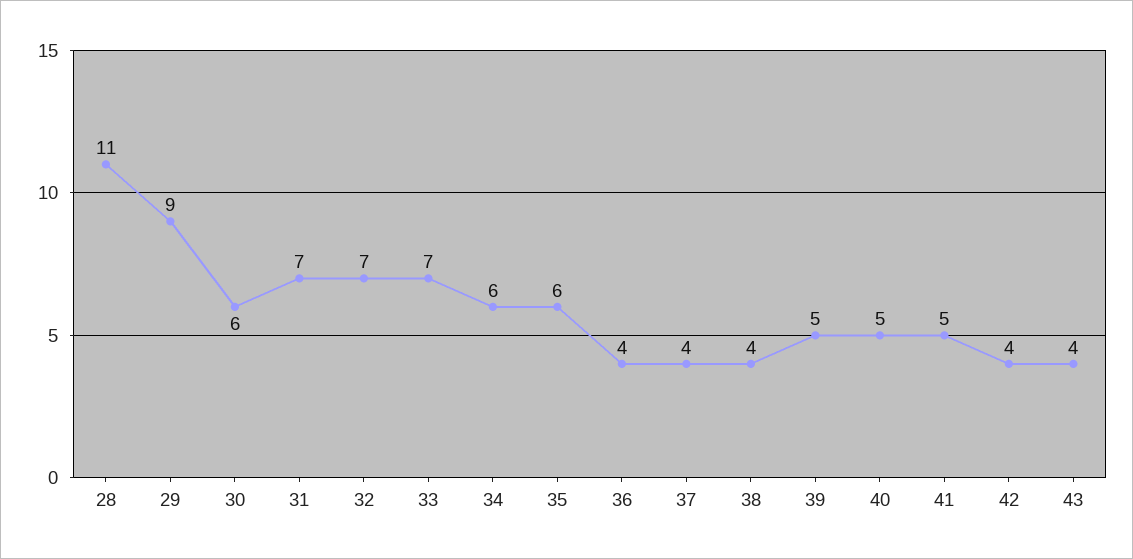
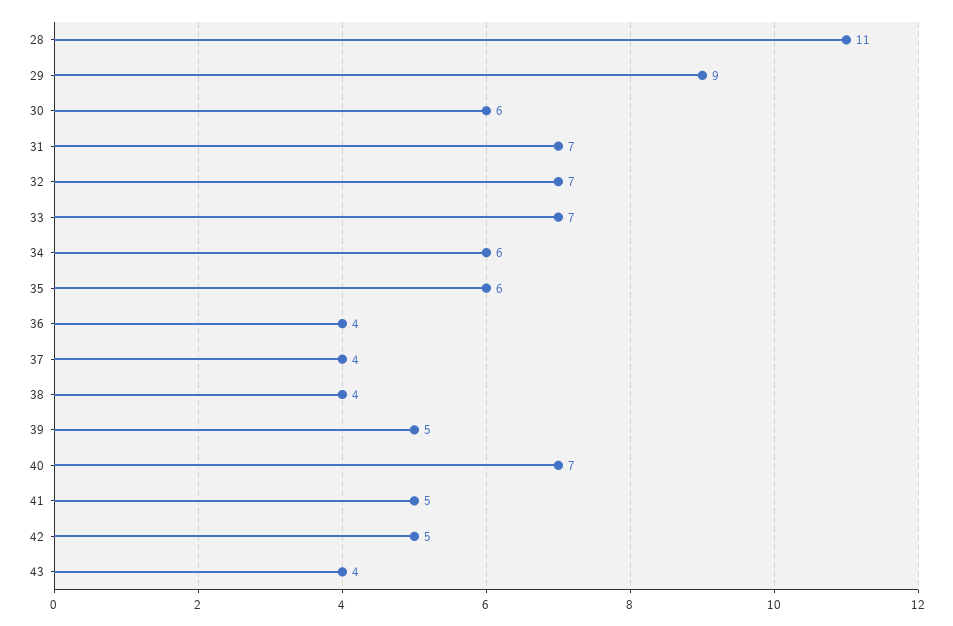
  {
    "28": 11,
    "29": 9,
    "30": 6,
    "31": 7,
    "32": 7,
    "33": 7,
    "34": 6,
    "35": 6,
    "36": 4,
    "37": 4,
    "38": 4,
    "39": 5,
-   "40": 5,
+   "40": 7,
    "41": 5,
-   "42": 4,
+   "42": 5,
    "43": 4
  }

